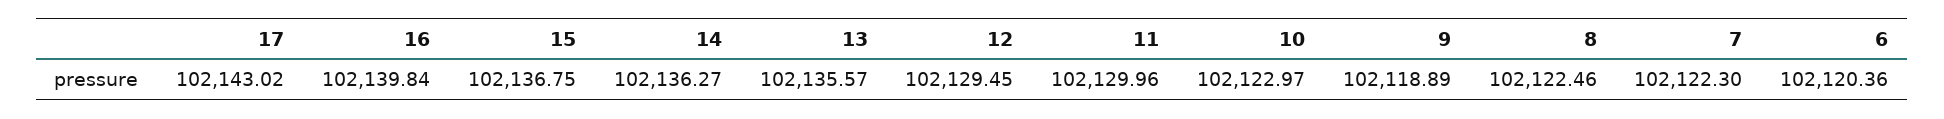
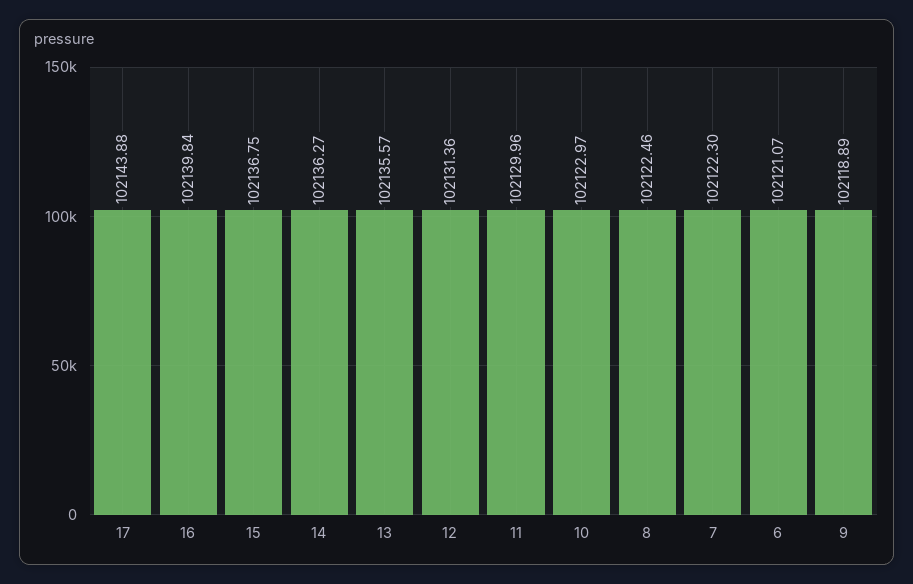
  {
-   "17": 102143.02,
+   "17": 102143.88,
    "16": 102139.84,
    "15": 102136.75,
    "14": 102136.27,
    "13": 102135.57,
-   "12": 102129.45,
+   "12": 102131.36,
    "11": 102129.96,
    "10": 102122.97,
    "9": 102118.89,
    "8": 102122.46,
    "7": 102122.3,
-   "6": 102120.36
+   "6": 102121.07
  }

